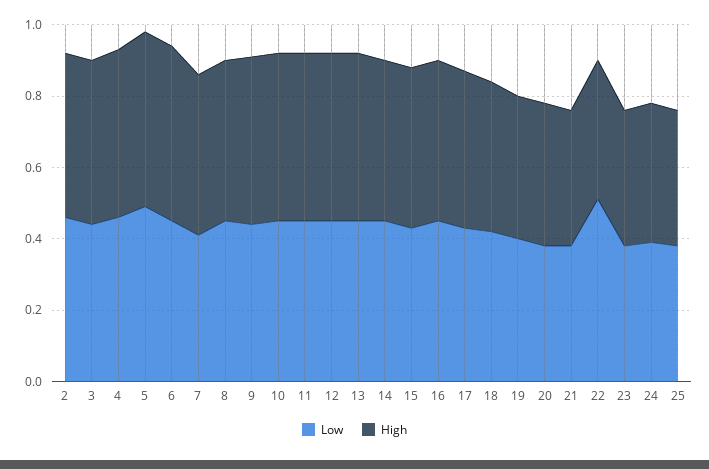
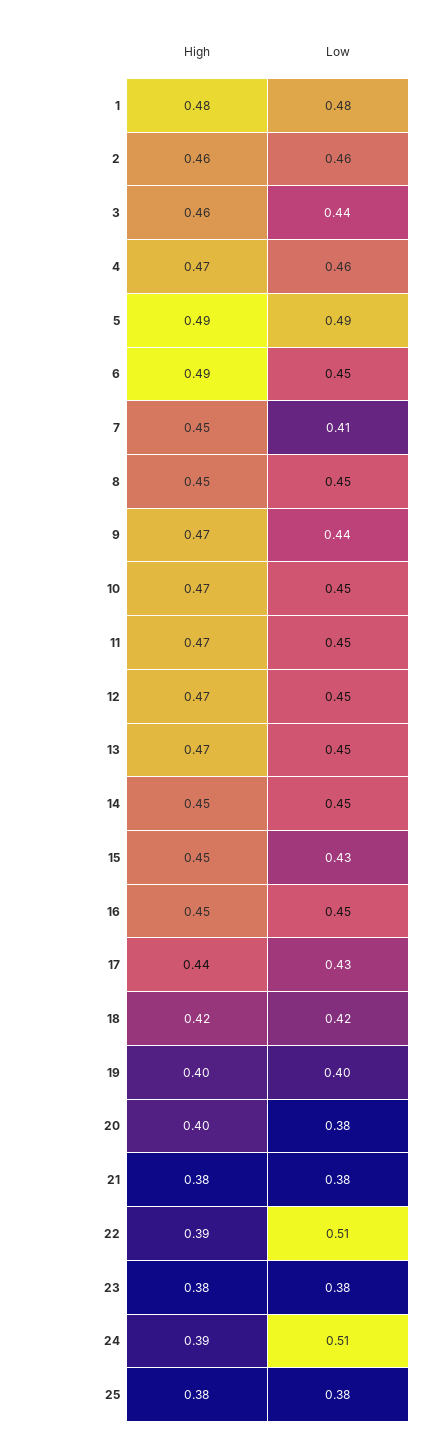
  {
    "Low": {
      "2": 0.46,
      "3": 0.44,
      "4": 0.46,
      "5": 0.49,
      "6": 0.45,
      "7": 0.41,
      "8": 0.45,
      "9": 0.44,
      "10": 0.45,
      "11": 0.45,
      "12": 0.45,
      "13": 0.45,
      "14": 0.45,
      "15": 0.43,
      "16": 0.45,
      "17": 0.43,
      "18": 0.42,
      "19": 0.4,
      "20": 0.38,
      "21": 0.38,
      "22": 0.51,
      "23": 0.38,
-     "24": 0.4,
+     "24": 0.51,
-     "25": 0.38
+     "25": 0.38,
+     "1": 0.48
    },
    "High": {
      "2": 0.46,
      "3": 0.46,
      "4": 0.47,
      "5": 0.49,
      "6": 0.49,
      "7": 0.45,
      "8": 0.45,
      "9": 0.47,
      "10": 0.47,
      "11": 0.47,
      "12": 0.47,
      "13": 0.47,
      "14": 0.45,
      "15": 0.45,
      "16": 0.45,
      "17": 0.44,
      "18": 0.42,
      "19": 0.4,
      "20": 0.4,
      "21": 0.38,
      "22": 0.39,
      "23": 0.38,
      "24": 0.39,
-     "25": 0.38
+     "25": 0.38,
+     "1": 0.48
    }
  }

